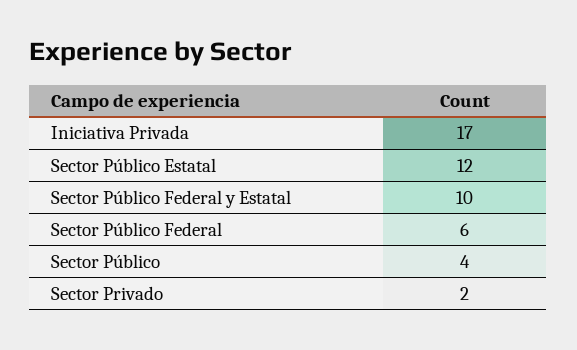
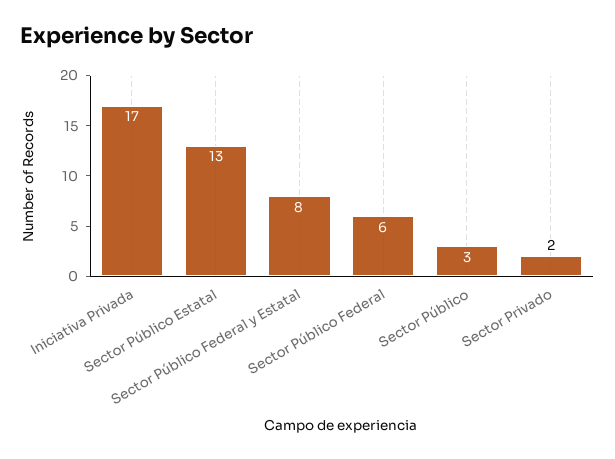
  {
    "Iniciativa Privada": 17,
-   "Sector Público Estatal": 12,
+   "Sector Público Estatal": 13,
-   "Sector Público Federal y Estatal": 10,
+   "Sector Público Federal y Estatal": 8,
    "Sector Público Federal": 6,
-   "Sector Público": 4,
+   "Sector Público": 3,
    "Sector Privado": 2
  }

